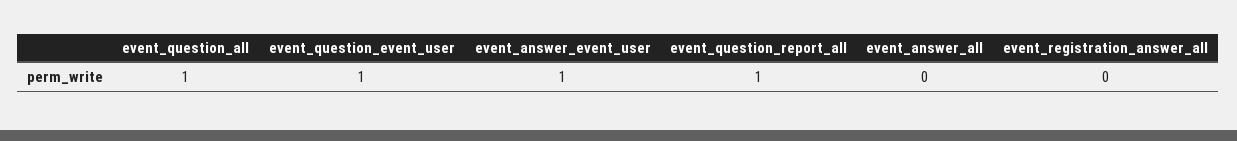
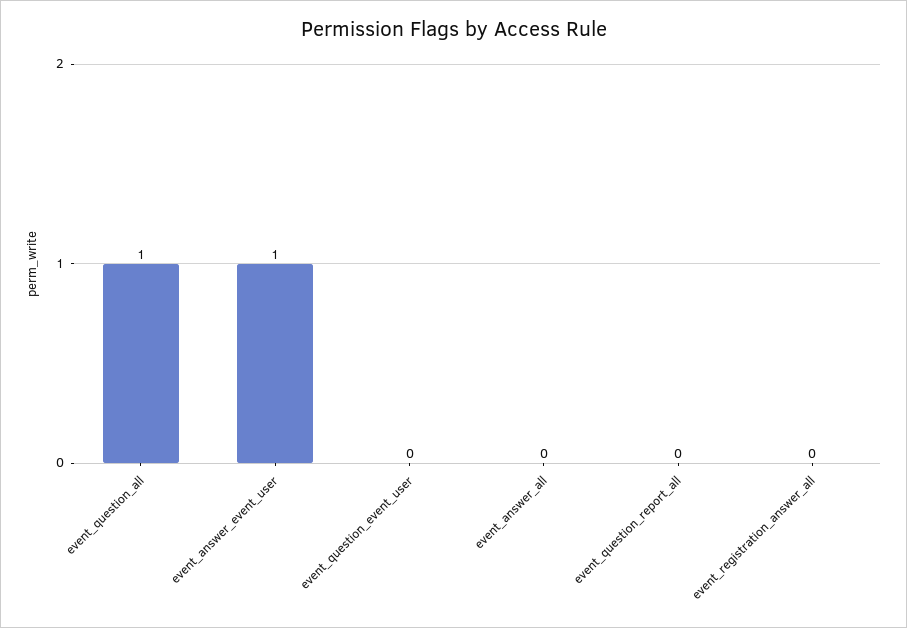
  {
    "event_question_all": 1,
-   "event_question_event_user": 1,
+   "event_question_event_user": 0,
    "event_answer_event_user": 1,
-   "event_question_report_all": 1,
+   "event_question_report_all": 0,
    "event_answer_all": 0,
    "event_registration_answer_all": 0
  }

